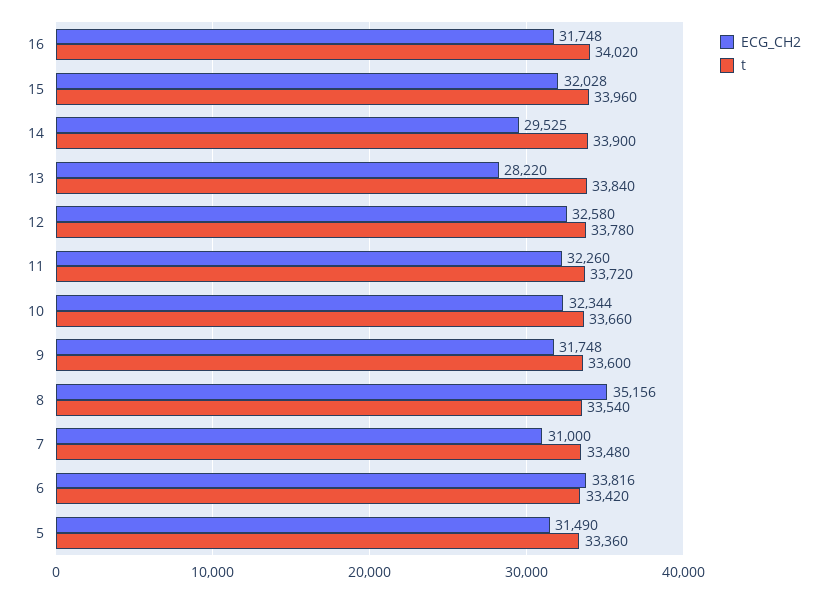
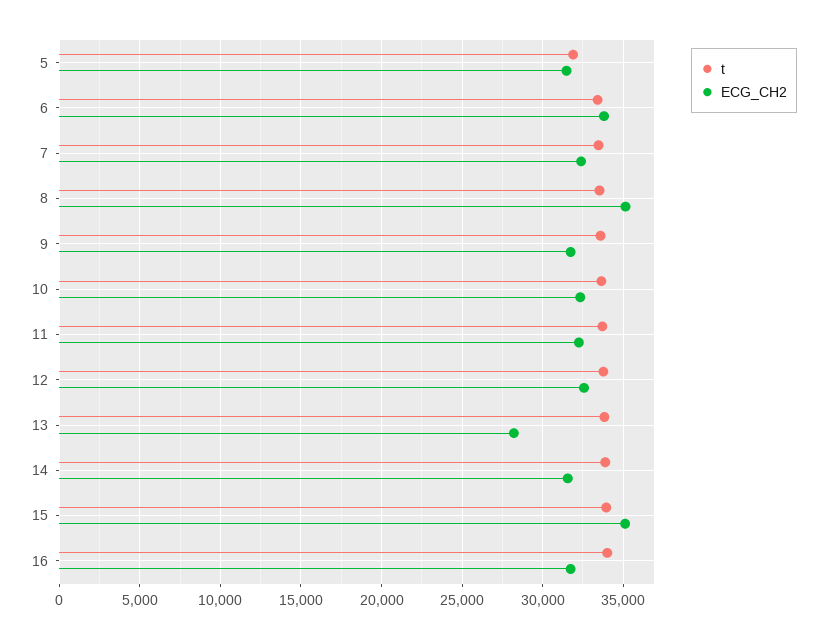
  {
    "ECG_CH2": {
      "16": 31748,
-     "15": 32028,
+     "15": 35000,
-     "14": 29525,
+     "14": 31500,
      "13": 28220,
      "12": 32580,
      "11": 32260,
      "10": 32344,
      "9": 31748,
      "8": 35156,
-     "7": 31000,
+     "7": 32500,
      "6": 33816,
      "5": 31490
    },
    "t": {
      "16": 34020,
      "15": 33960,
      "14": 33900,
      "13": 33840,
      "12": 33780,
      "11": 33720,
      "10": 33660,
      "9": 33600,
      "8": 33540,
      "7": 33480,
      "6": 33420,
-     "5": 33360
+     "5": 32000
    }
  }

